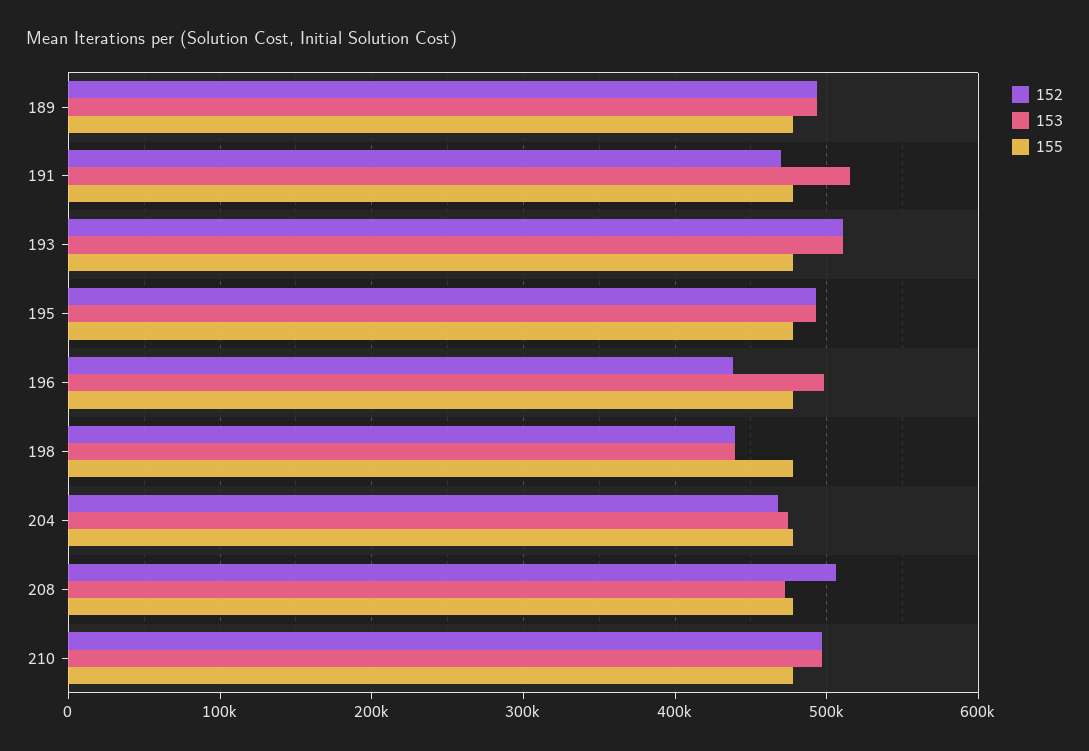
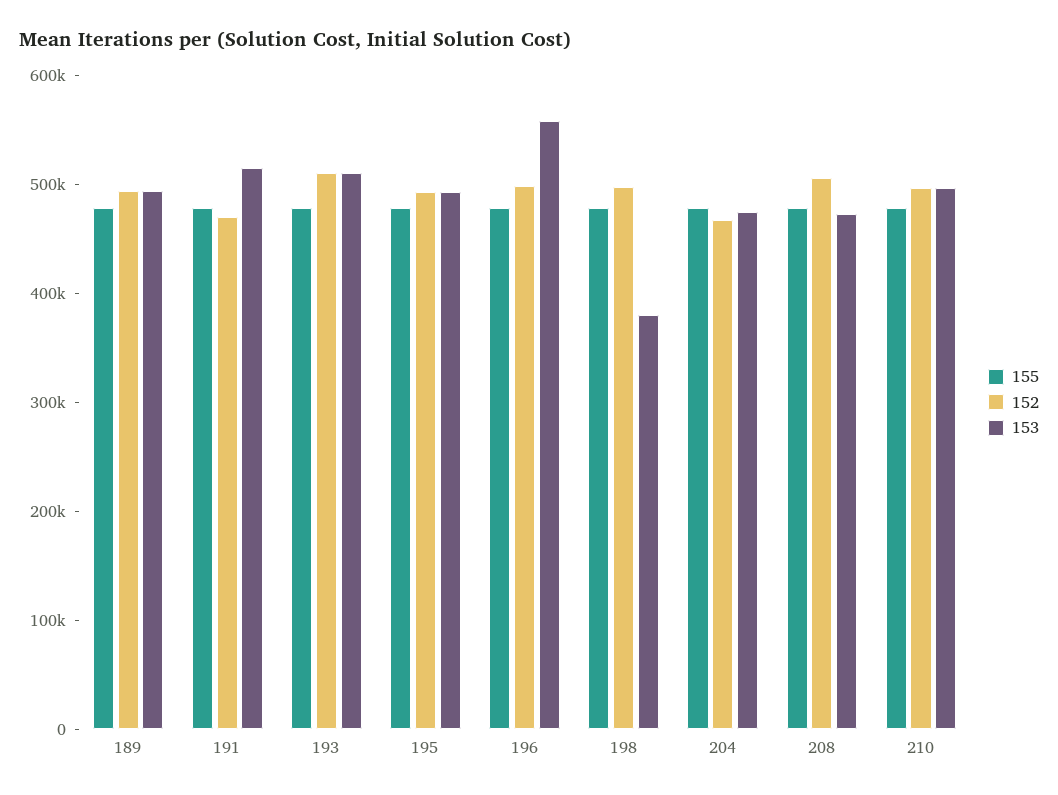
  {
    "152": {
      "189": 490000,
      "191": 470000,
      "193": 510000,
      "195": 490000,
-     "196": 440000,
+     "196": 500000,
-     "198": 440000,
+     "198": 500000,
      "204": 470000,
      "208": 510000,
      "210": 500000
    },
    "153": {
      "189": 490000,
      "191": 520000,
      "193": 510000,
      "195": 490000,
-     "196": 500000,
+     "196": 560000,
-     "198": 440000,
+     "198": 380000,
      "204": 470000,
      "208": 470000,
      "210": 500000
    },
    "155": {
      "189": 480000,
      "191": 480000,
      "193": 480000,
      "195": 480000,
      "196": 480000,
      "198": 480000,
      "204": 480000,
      "208": 480000,
      "210": 480000
    }
  }

